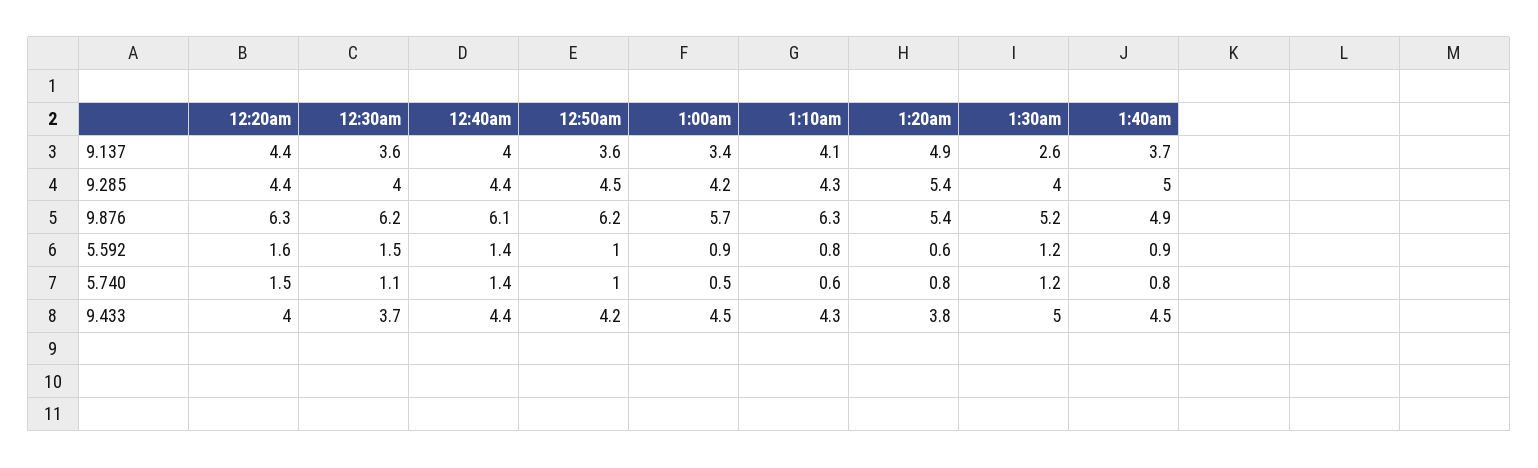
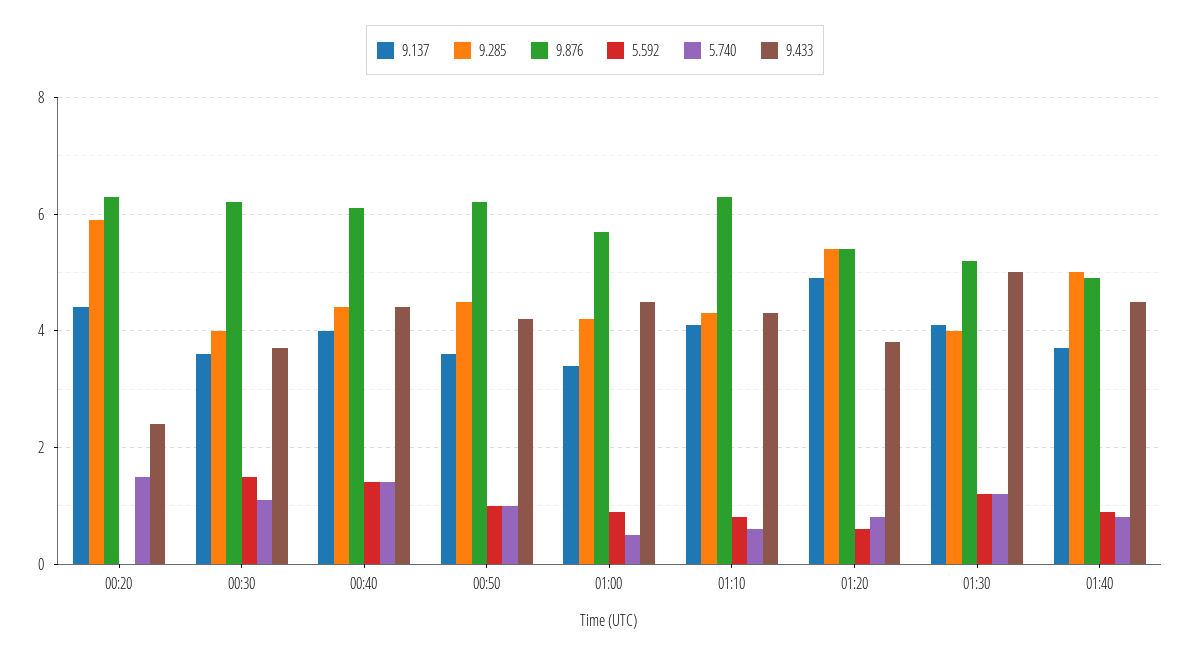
  {
    "9.137": {
      "12:20am": 4.4,
      "12:30am": 3.6,
      "12:40am": 4,
      "12:50am": 3.6,
      "1:00am": 3.4,
      "1:10am": 4.1,
      "1:20am": 4.9,
-     "1:30am": 2.6,
+     "1:30am": 4,
      "1:40am": 3.7
    },
    "9.285": {
-     "12:20am": 4.4,
+     "12:20am": 6,
      "12:30am": 4,
      "12:40am": 4.4,
      "12:50am": 4.5,
      "1:00am": 4.2,
      "1:10am": 4.3,
      "1:20am": 5.4,
      "1:30am": 4,
      "1:40am": 5
    },
    "9.876": {
      "12:20am": 6.3,
      "12:30am": 6.2,
      "12:40am": 6.1,
      "12:50am": 6.2,
      "1:00am": 5.7,
      "1:10am": 6.3,
      "1:20am": 5.4,
      "1:30am": 5.2,
      "1:40am": 4.9
    },
    "5.592": {
-     "12:20am": 1.6,
+     "12:20am": 0,
      "12:30am": 1.5,
      "12:40am": 1.4,
      "12:50am": 1,
      "1:00am": 0.9,
      "1:10am": 0.8,
      "1:20am": 0.6,
      "1:30am": 1.2,
      "1:40am": 0.9
    },
    "5.740": {
      "12:20am": 1.5,
      "12:30am": 1.1,
      "12:40am": 1.4,
      "12:50am": 1,
      "1:00am": 0.5,
      "1:10am": 0.6,
      "1:20am": 0.8,
      "1:30am": 1.2,
      "1:40am": 0.8
    },
    "9.433": {
-     "12:20am": 4,
+     "12:20am": 2.5,
      "12:30am": 3.7,
      "12:40am": 4.4,
      "12:50am": 4.2,
      "1:00am": 4.5,
      "1:10am": 4.3,
      "1:20am": 3.8,
      "1:30am": 5,
      "1:40am": 4.5
    }
  }

